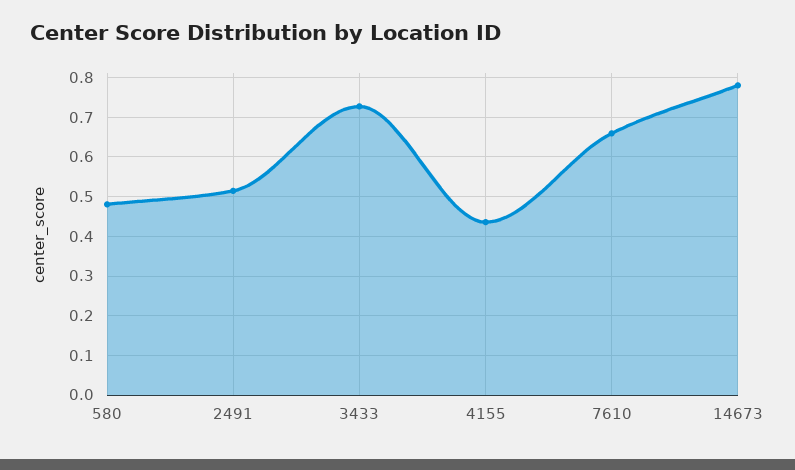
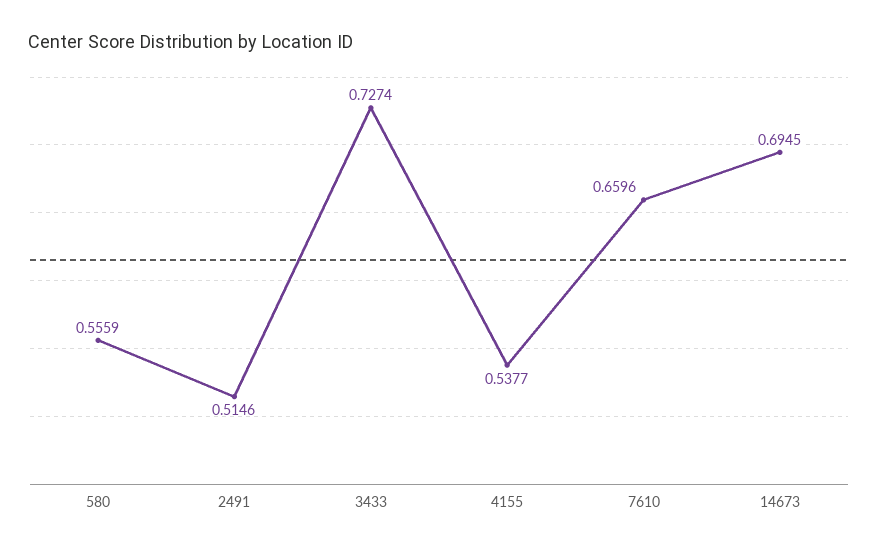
  {
-   "580": 0.48,
+   "580": 0.5559,
    "2491": 0.5146,
    "3433": 0.7274,
-   "4155": 0.44,
+   "4155": 0.5377,
    "7610": 0.6596,
-   "14673": 0.78
+   "14673": 0.6945
  }

